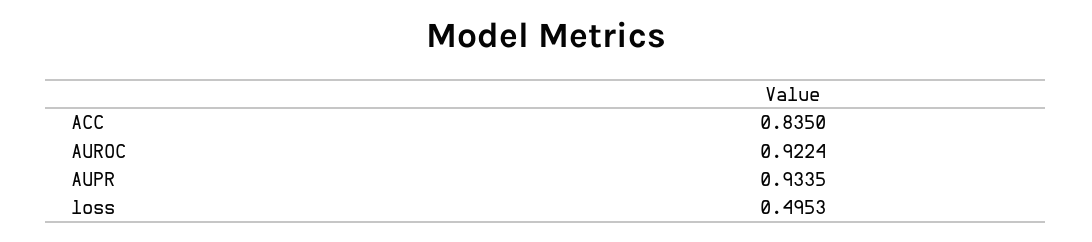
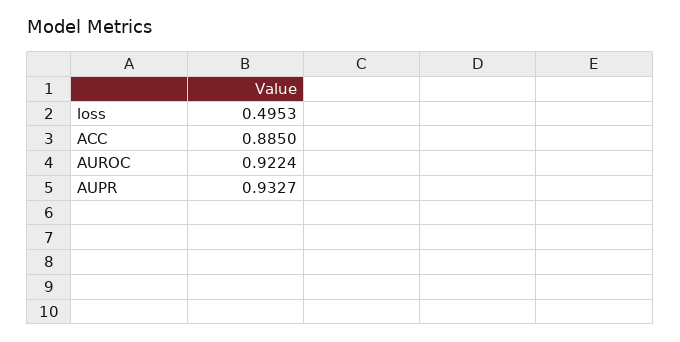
  {
-   "ACC": 0.835,
+   "ACC": 0.885,
    "AUROC": 0.9224,
-   "AUPR": 0.9335,
+   "AUPR": 0.9327,
    "loss": 0.4953
  }

